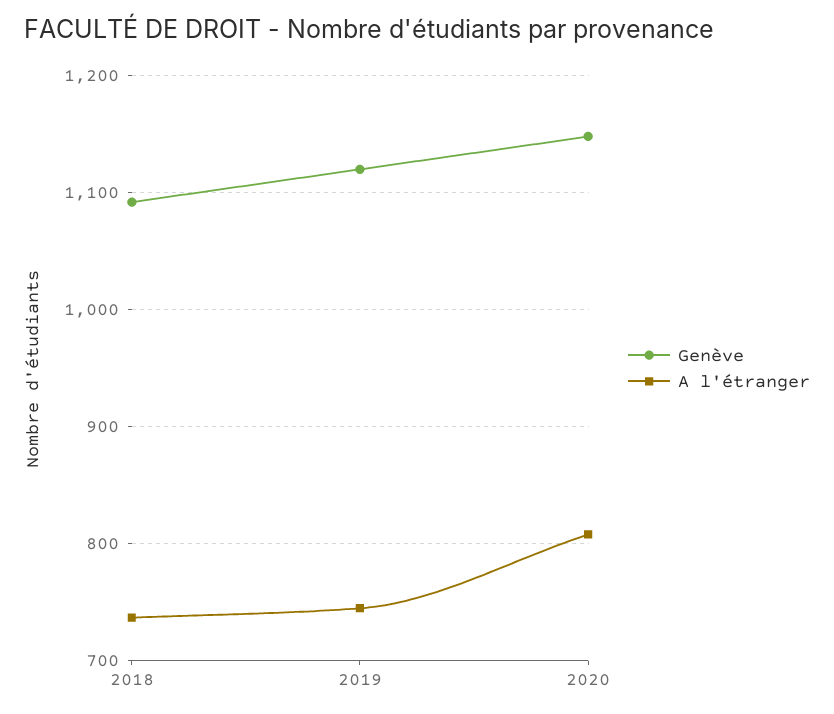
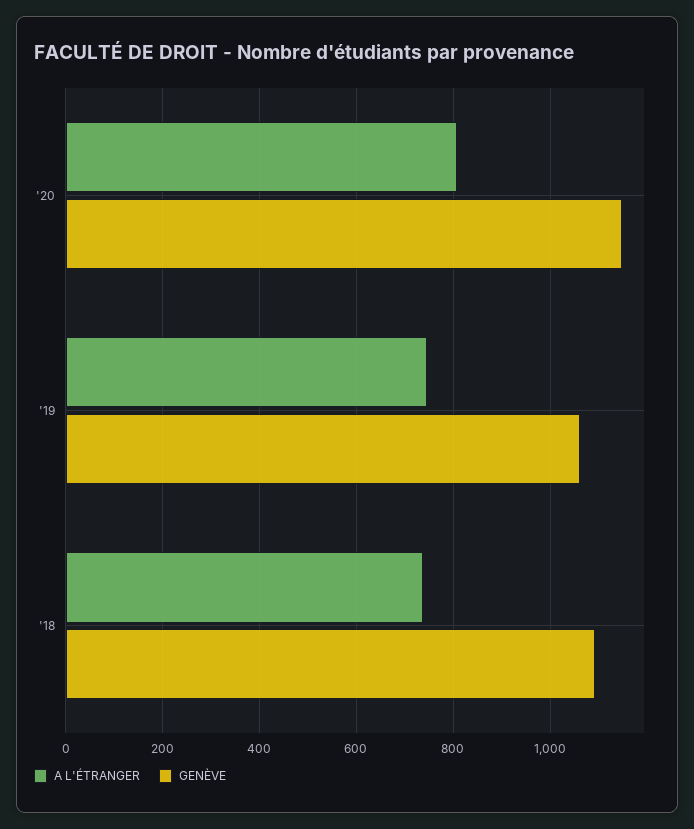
  {
    "Genève": {
      "2018": 1090,
-     "2019": 1120,
+     "2019": 1060,
      "2020": 1150
    },
    "A l'étranger": {
      "2018": 740,
      "2019": 750,
      "2020": 810
    }
  }

